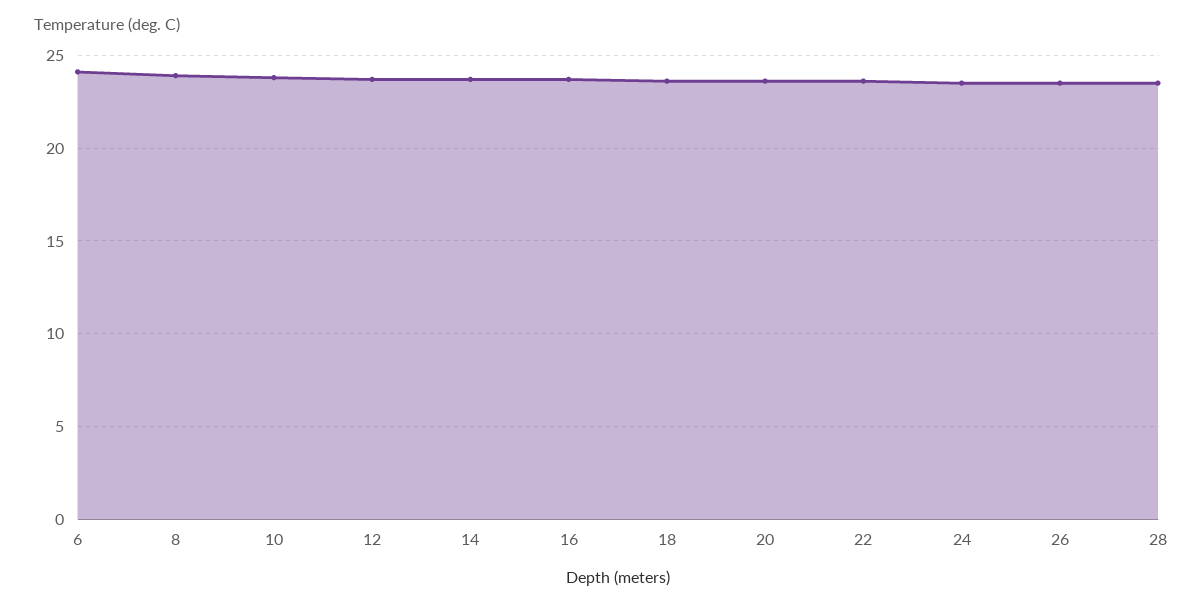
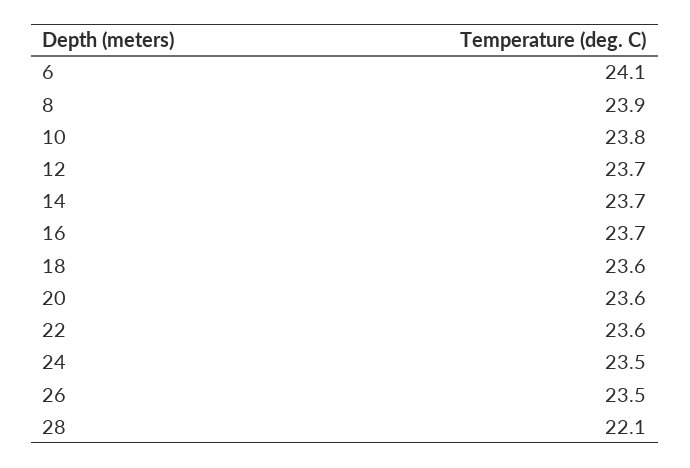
  {
    "6": 24.1,
    "8": 23.9,
    "10": 23.8,
    "12": 23.7,
    "14": 23.7,
    "16": 23.7,
    "18": 23.6,
    "20": 23.6,
    "22": 23.6,
    "24": 23.5,
    "26": 23.5,
-   "28": 23.5
+   "28": 22.1
  }

